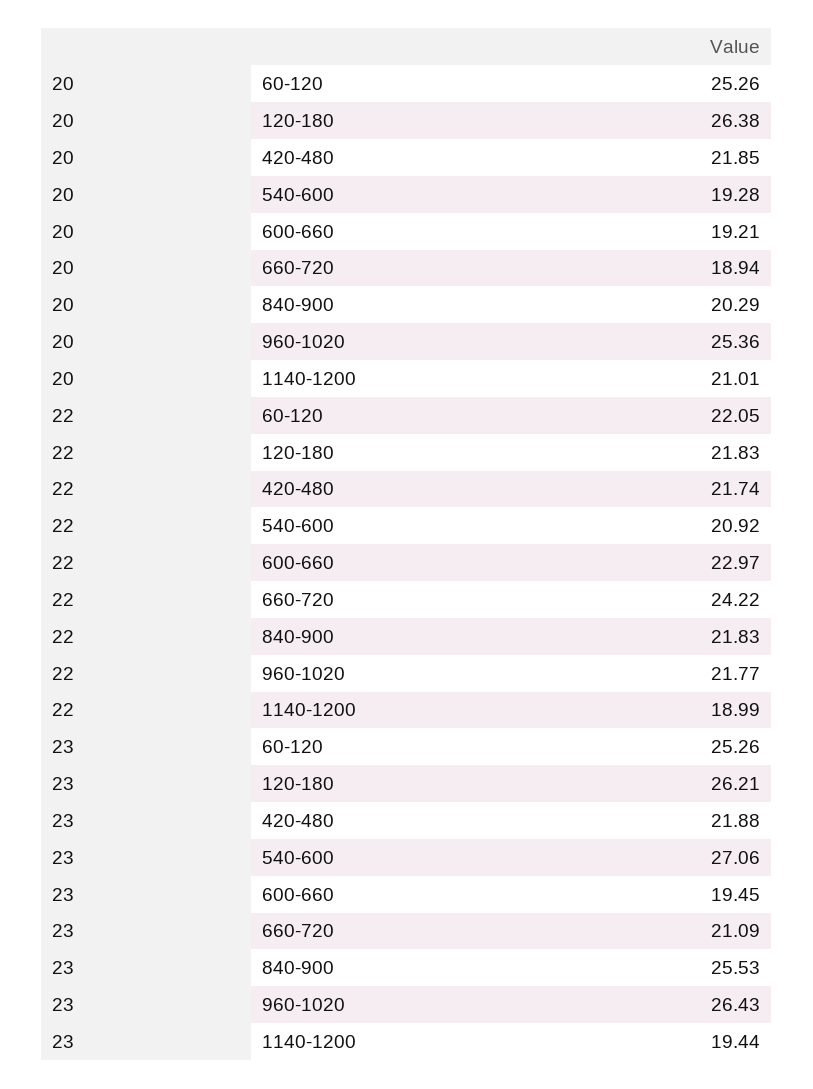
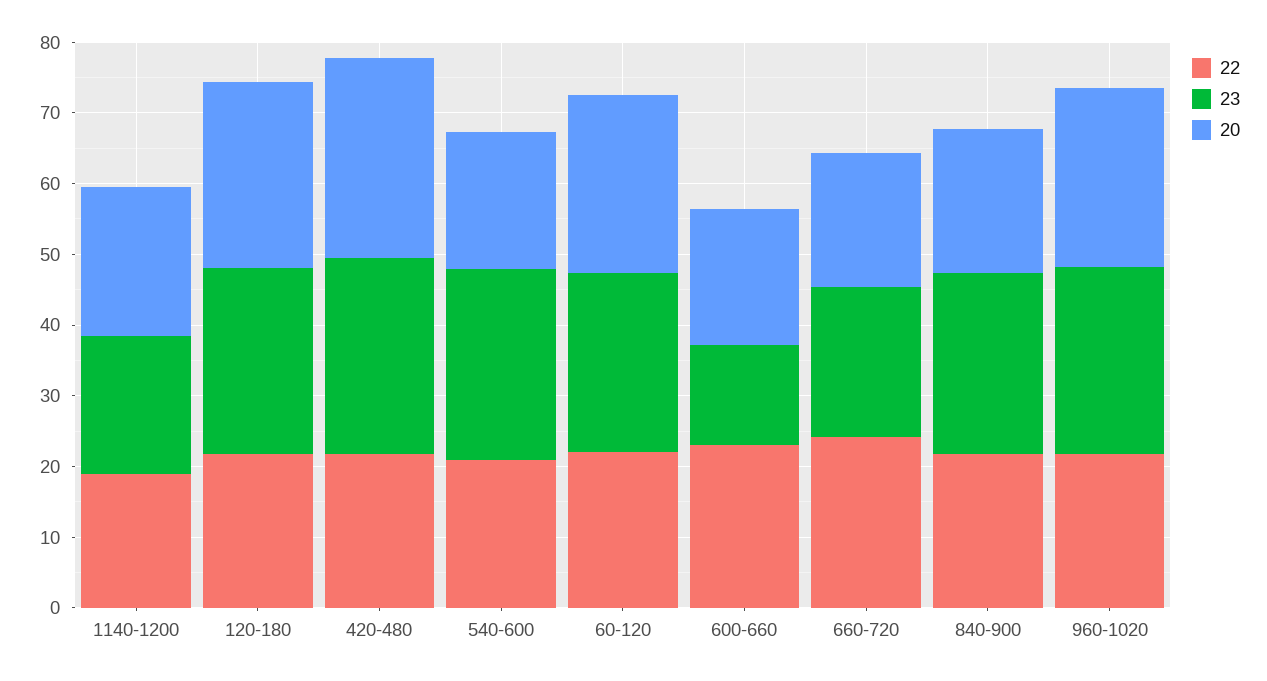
  {
    "20": {
      "60-120": 25.26,
      "120-180": 26.38,
-     "420-480": 21.85,
+     "420-480": 28,
      "540-600": 19.28,
      "600-660": 19.21,
      "660-720": 18.94,
      "840-900": 20.29,
      "960-1020": 25.36,
      "1140-1200": 21.01
    },
    "22": {
      "60-120": 22.05,
      "120-180": 21.83,
      "420-480": 21.74,
      "540-600": 20.92,
      "600-660": 22.97,
      "660-720": 24.22,
      "840-900": 21.83,
      "960-1020": 21.77,
      "1140-1200": 18.99
    },
    "23": {
      "60-120": 25.26,
      "120-180": 26.21,
-     "420-480": 21.88,
+     "420-480": 28,
      "540-600": 27.06,
-     "600-660": 19.45,
+     "600-660": 14,
      "660-720": 21.09,
      "840-900": 25.53,
      "960-1020": 26.43,
      "1140-1200": 19.44
    }
  }

